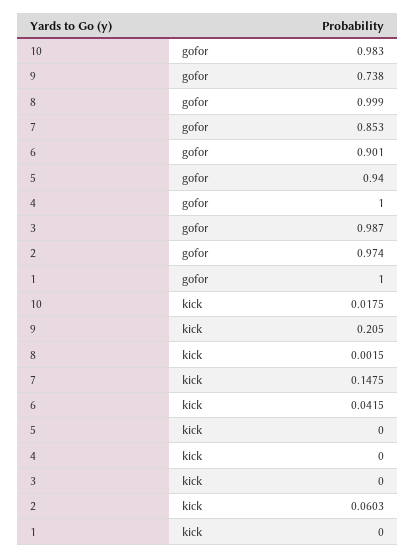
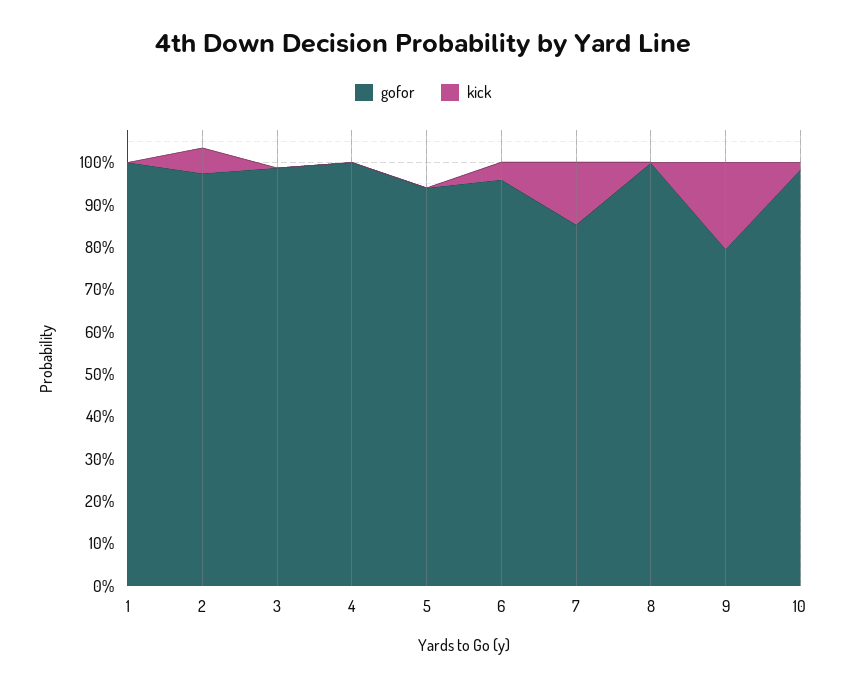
  {
    "gofor": {
      "10": 0.983,
-     "9": 0.738,
+     "9": 0.8,
      "8": 0.999,
      "7": 0.853,
-     "6": 0.901,
+     "6": 0.96,
      "5": 0.94,
      "4": 1,
      "3": 0.987,
      "2": 0.974,
      "1": 1
    },
    "kick": {
      "10": 0.0175,
      "9": 0.205,
      "8": 0.0015,
      "7": 0.1475,
      "6": 0.0415,
      "5": 0,
      "4": 0,
      "3": 0,
      "2": 0.0603,
      "1": 0
    }
  }

